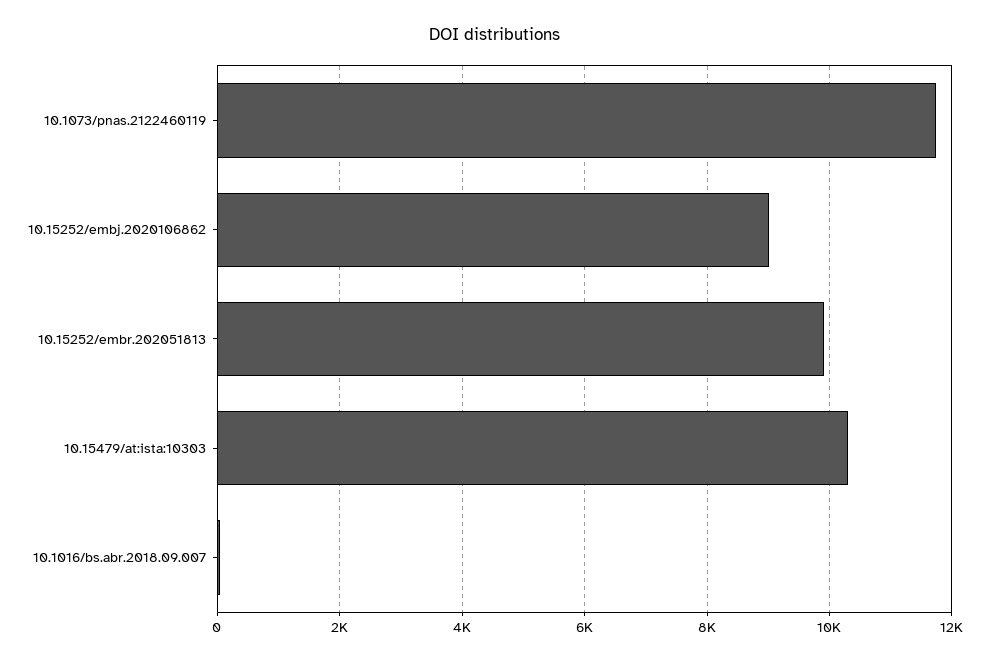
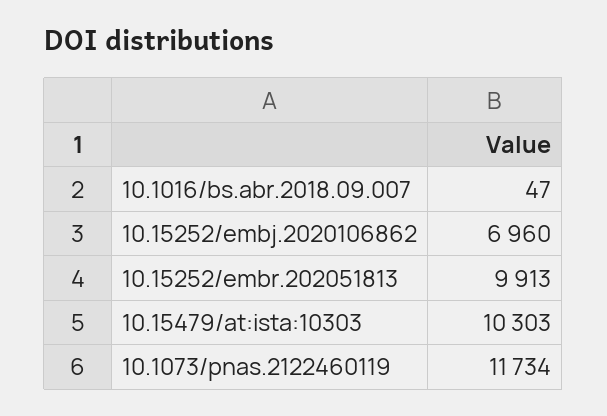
  {
    "10.1073/pnas.2122460119": 11734,
-   "10.15252/embj.2020106862": 9000,
+   "10.15252/embj.2020106862": 6960,
    "10.15252/embr.202051813": 9913,
    "10.15479/at:ista:10303": 10303,
    "10.1016/bs.abr.2018.09.007": 47
  }

